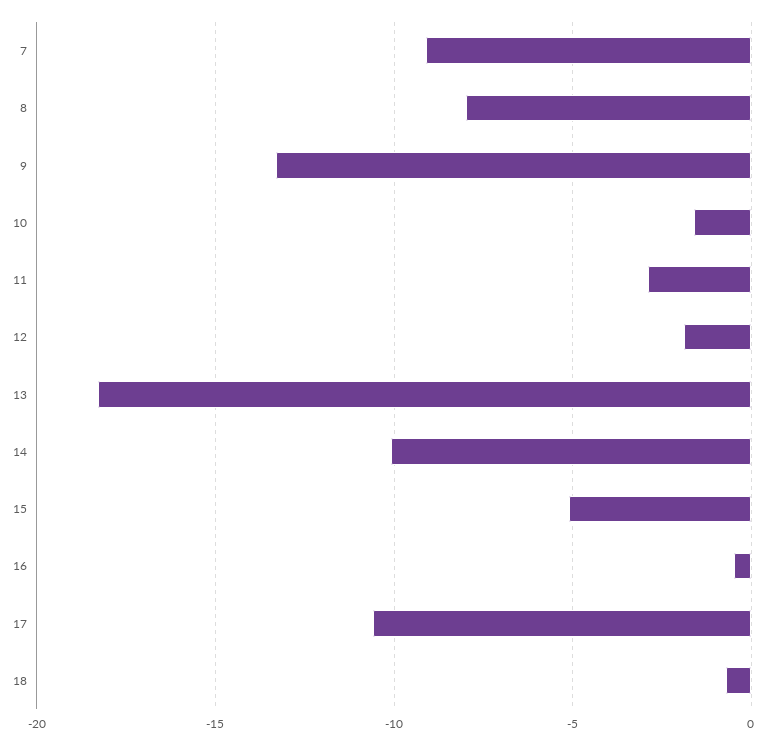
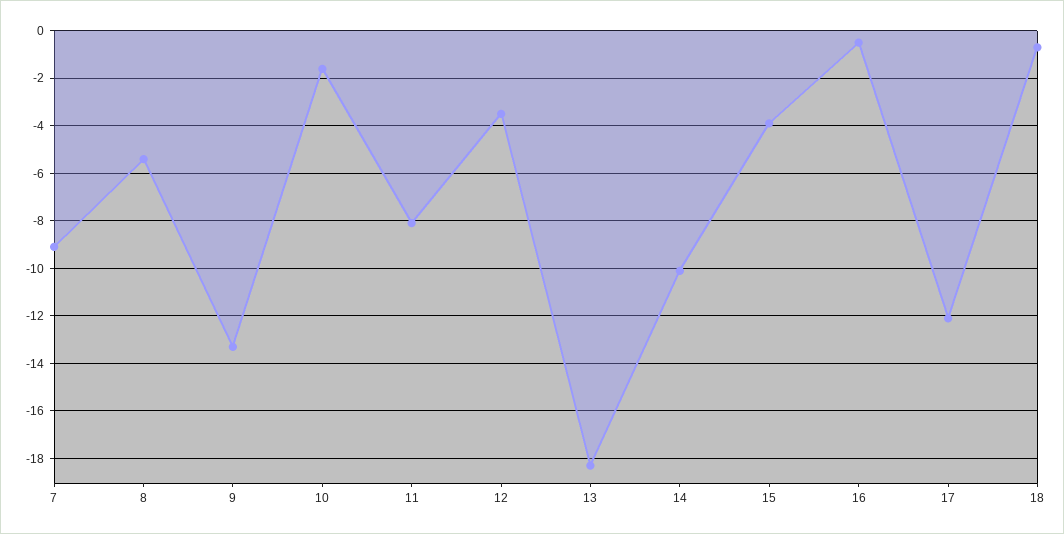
  {
    "7": -9,
-   "8": -8,
+   "8": -5.5,
    "9": -13.5,
    "10": -1.5,
-   "11": -3,
+   "11": -8,
-   "12": -2,
+   "12": -3.5,
    "13": -18.5,
    "14": -10,
-   "15": -5,
+   "15": -4,
    "16": -0.5,
-   "17": -10.5,
+   "17": -12,
    "18": -0.5
  }

